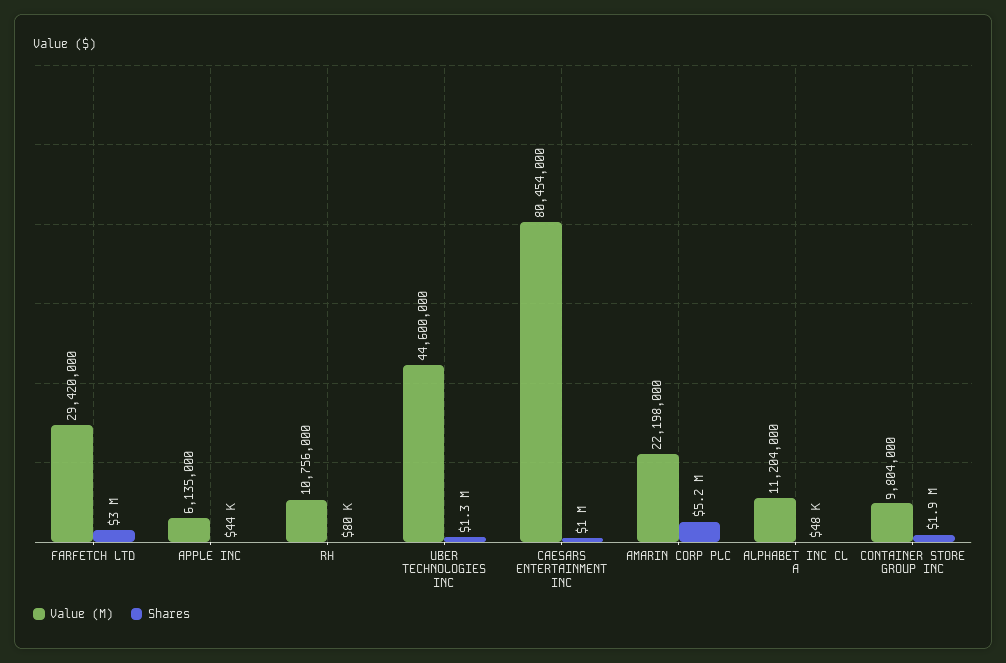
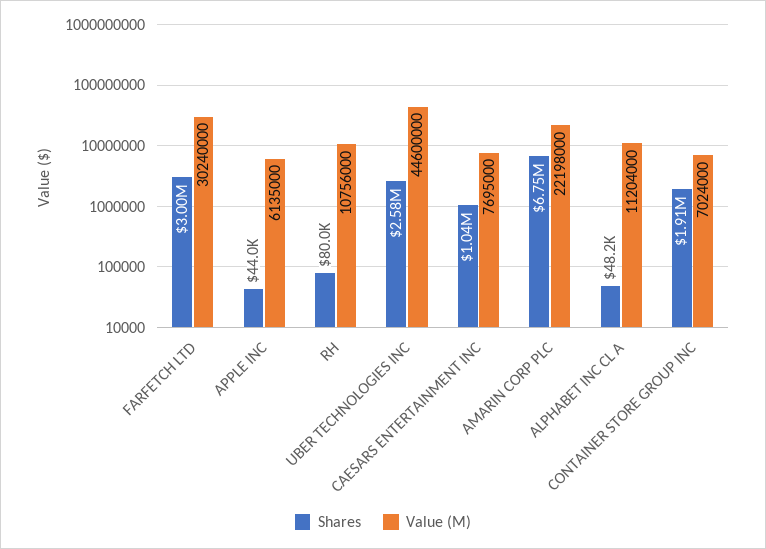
  {
    "Value (M)": {
-     "FARFETCH LTD": 29420000,
+     "FARFETCH LTD": 30240000,
      "APPLE INC": 6135000,
      "RH": 10756000,
      "UBER TECHNOLOGIES INC": 44600000,
-     "CAESARS ENTERTAINMENT INC": 80454000,
+     "CAESARS ENTERTAINMENT INC": 7695000,
      "AMARIN CORP PLC": 22198000,
      "ALPHABET INC CL A": 11204000,
-     "CONTAINER STORE GROUP INC": 9804000
+     "CONTAINER STORE GROUP INC": 7024000
    },
    "Shares": {
      "FARFETCH LTD": 3000000,
      "APPLE INC": 44000,
      "RH": 80000,
-     "UBER TECHNOLOGIES INC": 1300000,
+     "UBER TECHNOLOGIES INC": 2580000,
      "CAESARS ENTERTAINMENT INC": 1040000,
-     "AMARIN CORP PLC": 5200000,
+     "AMARIN CORP PLC": 6750000,
      "ALPHABET INC CL A": 48200,
      "CONTAINER STORE GROUP INC": 1910000
    }
  }

